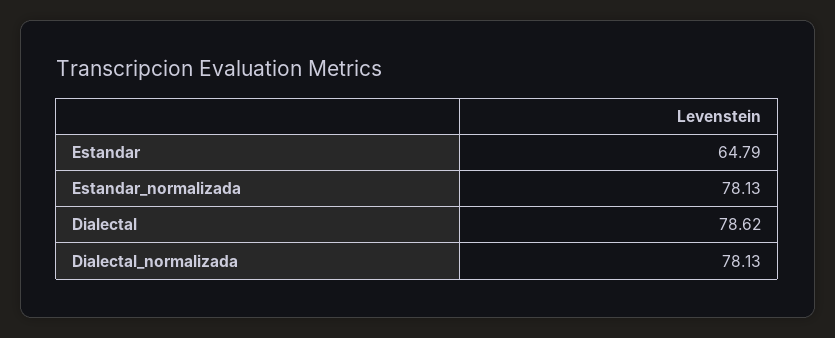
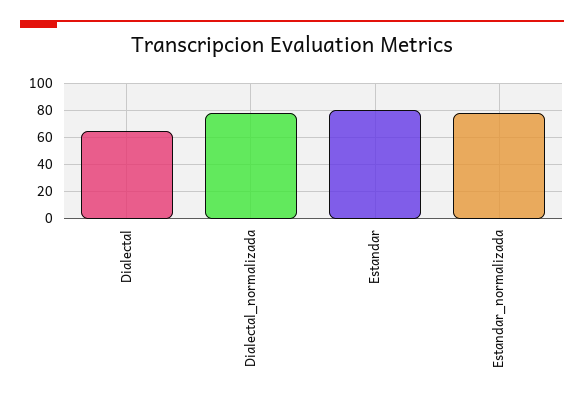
  {
-   "Estandar": 64.79,
+   "Estandar": 80,
    "Estandar_normalizada": 78.13,
-   "Dialectal": 78.62,
+   "Dialectal": 65,
    "Dialectal_normalizada": 78.13
  }

